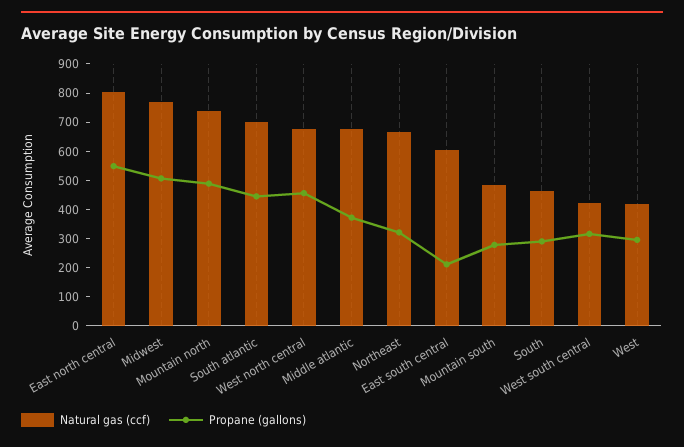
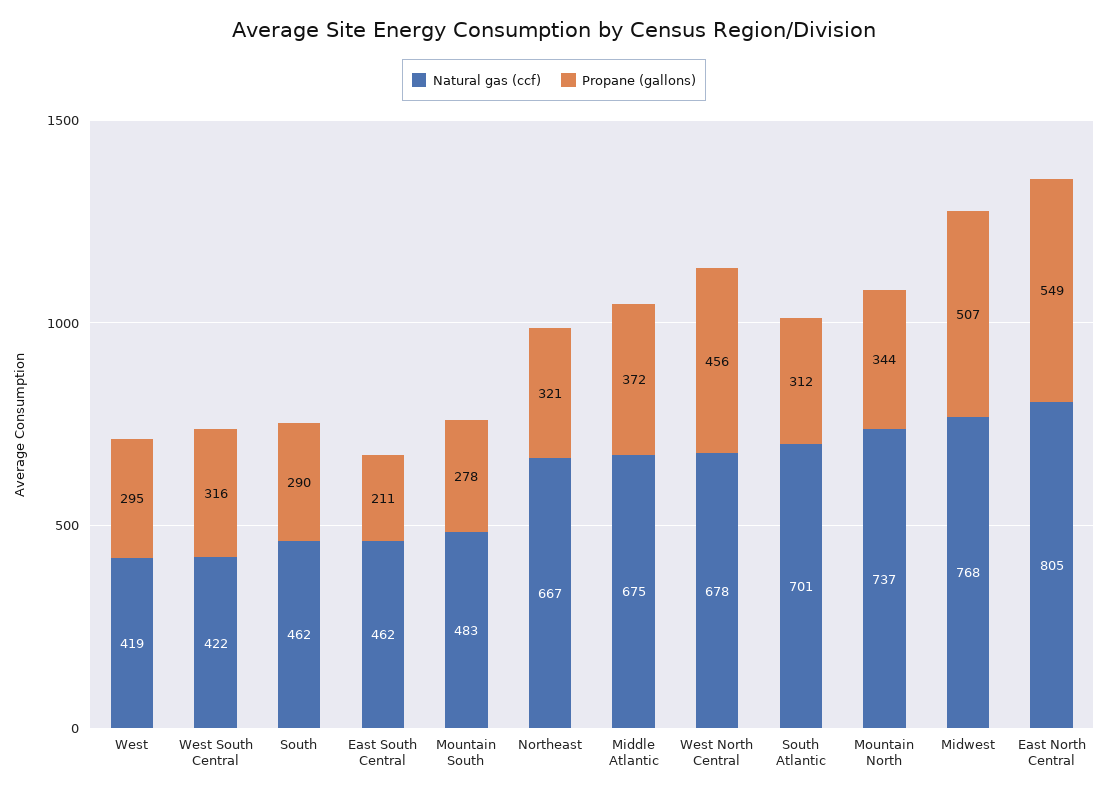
  {
    "Natural gas (ccf)": {
      "East north central": 805,
      "Midwest": 768,
      "Mountain north": 737,
      "South atlantic": 701,
      "West north central": 678,
      "Middle atlantic": 675,
      "Northeast": 667,
-     "East south central": 600,
+     "East south central": 462,
      "Mountain south": 483,
      "South": 462,
      "West south central": 422,
      "West": 419
    },
    "Propane (gallons)": {
      "East north central": 549,
      "Midwest": 507,
-     "Mountain north": 500,
+     "Mountain north": 344,
-     "South atlantic": 450,
+     "South atlantic": 312,
      "West north central": 456,
      "Middle atlantic": 372,
      "Northeast": 321,
      "East south central": 211,
      "Mountain south": 278,
      "South": 290,
      "West south central": 316,
      "West": 295
    }
  }

